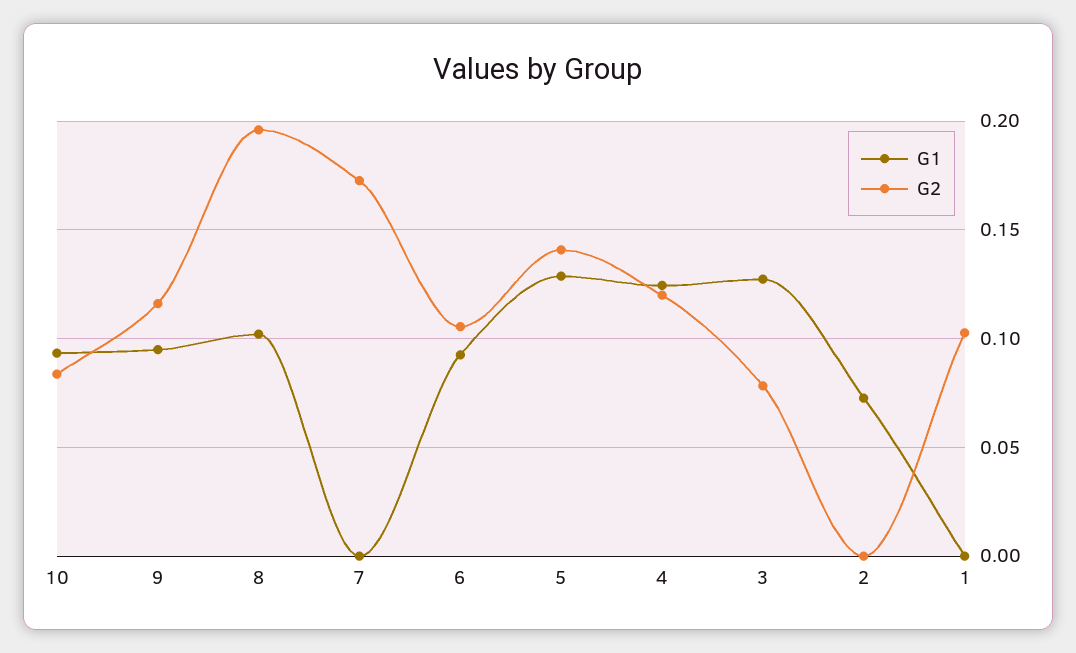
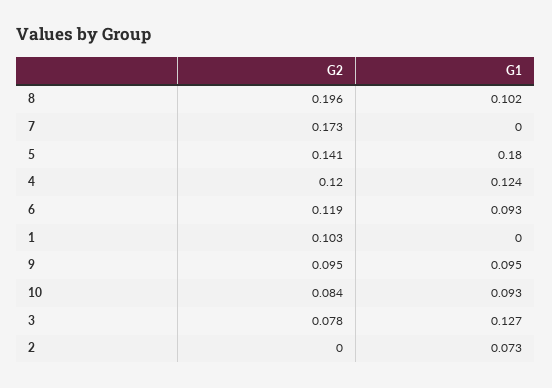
  {
    "G1": {
      "10": 0.093,
      "9": 0.095,
      "8": 0.102,
      "7": 0,
      "6": 0.093,
-     "5": 0.13,
+     "5": 0.18,
      "4": 0.124,
      "3": 0.127,
      "2": 0.073,
      "1": 0
    },
    "G2": {
      "10": 0.084,
-     "9": 0.115,
+     "9": 0.095,
      "8": 0.196,
      "7": 0.173,
-     "6": 0.105,
+     "6": 0.119,
      "5": 0.141,
      "4": 0.12,
      "3": 0.078,
      "2": 0,
      "1": 0.103
    }
  }

